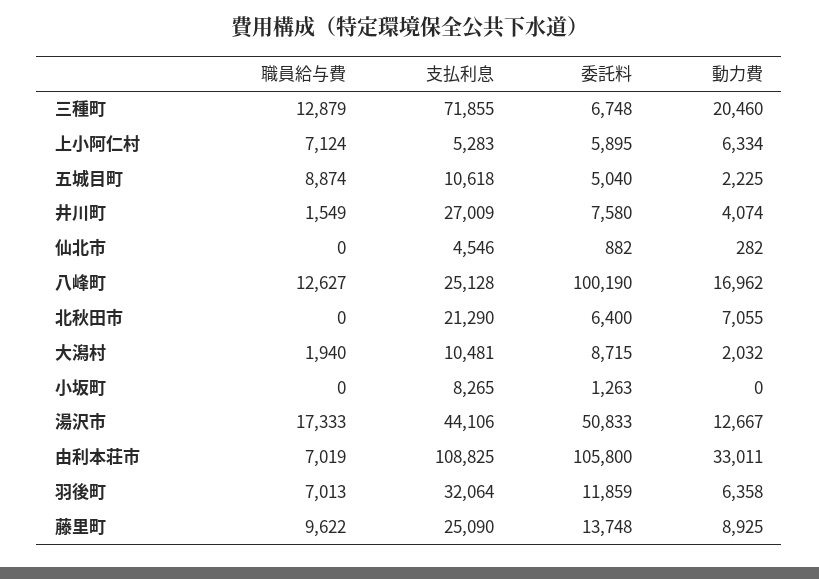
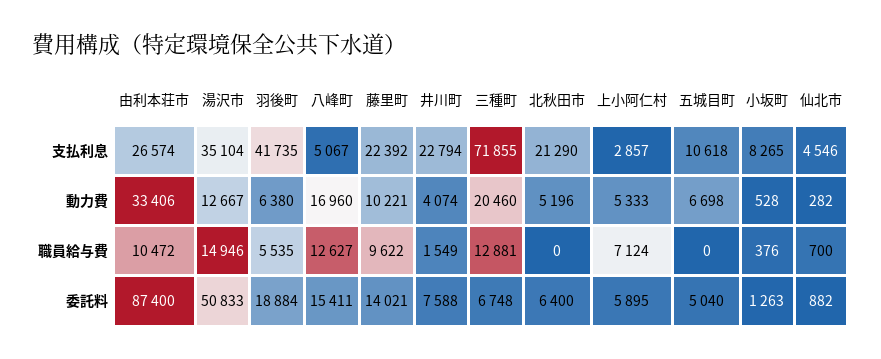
  {
    "職員給与費": {
-     "三種町": 12879,
+     "三種町": 12881,
      "上小阿仁村": 7124,
-     "五城目町": 8874,
+     "五城目町": 0,
      "井川町": 1549,
-     "仙北市": 0,
+     "仙北市": 700,
      "八峰町": 12627,
      "北秋田市": 0,
-     "大潟村": 1940,
-     "小坂町": 0,
+     "小坂町": 376,
-     "湯沢市": 17333,
+     "湯沢市": 14946,
-     "由利本荘市": 7019,
+     "由利本荘市": 10472,
-     "羽後町": 7013,
+     "羽後町": 5535,
      "藤里町": 9622
    },
    "支払利息": {
      "三種町": 71855,
-     "上小阿仁村": 5283,
+     "上小阿仁村": 2857,
      "五城目町": 10618,
-     "井川町": 27009,
+     "井川町": 22794,
      "仙北市": 4546,
-     "八峰町": 25128,
+     "八峰町": 5067,
      "北秋田市": 21290,
-     "大潟村": 10481,
      "小坂町": 8265,
-     "湯沢市": 44106,
+     "湯沢市": 35104,
-     "由利本荘市": 108825,
+     "由利本荘市": 26574,
-     "羽後町": 32064,
+     "羽後町": 41735,
-     "藤里町": 25090
+     "藤里町": 22392
    },
    "委託料": {
      "三種町": 6748,
      "上小阿仁村": 5895,
      "五城目町": 5040,
-     "井川町": 7580,
+     "井川町": 7588,
      "仙北市": 882,
-     "八峰町": 100190,
+     "八峰町": 15411,
      "北秋田市": 6400,
-     "大潟村": 8715,
      "小坂町": 1263,
      "湯沢市": 50833,
-     "由利本荘市": 105800,
+     "由利本荘市": 87400,
-     "羽後町": 11859,
+     "羽後町": 18884,
-     "藤里町": 13748
+     "藤里町": 14021
    },
    "動力費": {
      "三種町": 20460,
-     "上小阿仁村": 6334,
+     "上小阿仁村": 5333,
-     "五城目町": 2225,
+     "五城目町": 6698,
      "井川町": 4074,
      "仙北市": 282,
-     "八峰町": 16962,
+     "八峰町": 16960,
-     "北秋田市": 7055,
+     "北秋田市": 5196,
-     "大潟村": 2032,
-     "小坂町": 0,
+     "小坂町": 528,
      "湯沢市": 12667,
-     "由利本荘市": 33011,
+     "由利本荘市": 33406,
-     "羽後町": 6358,
+     "羽後町": 6380,
-     "藤里町": 8925
+     "藤里町": 10221
    }
  }

